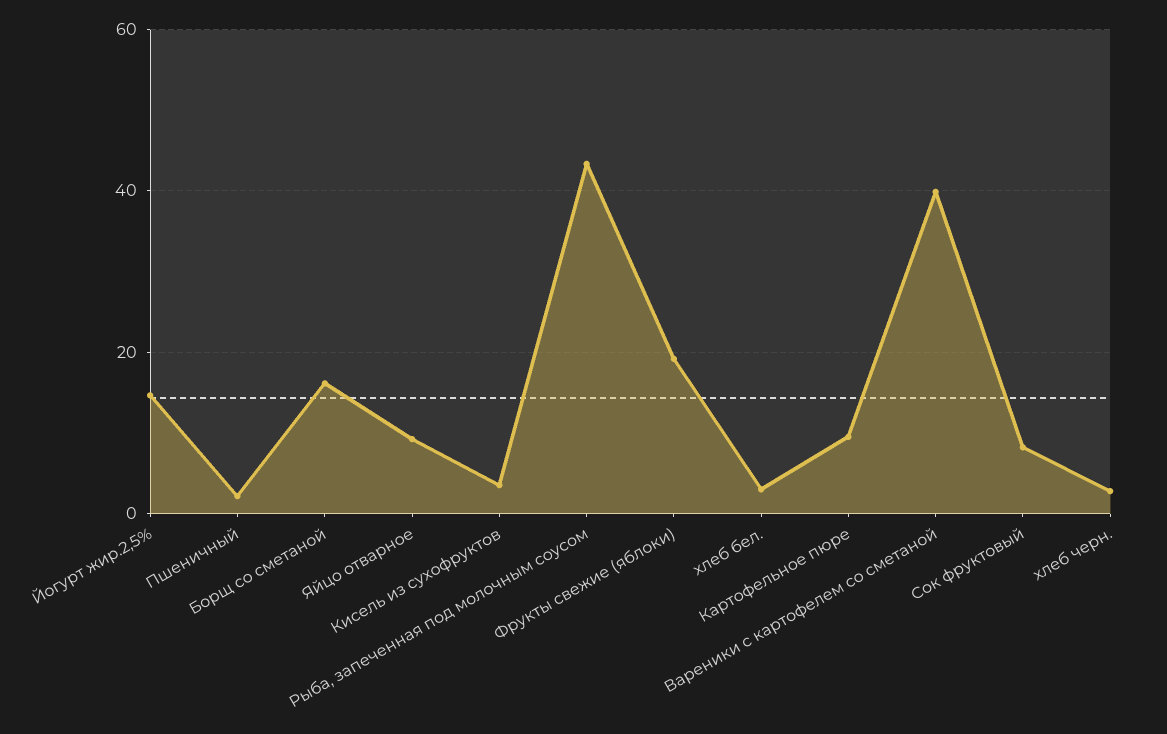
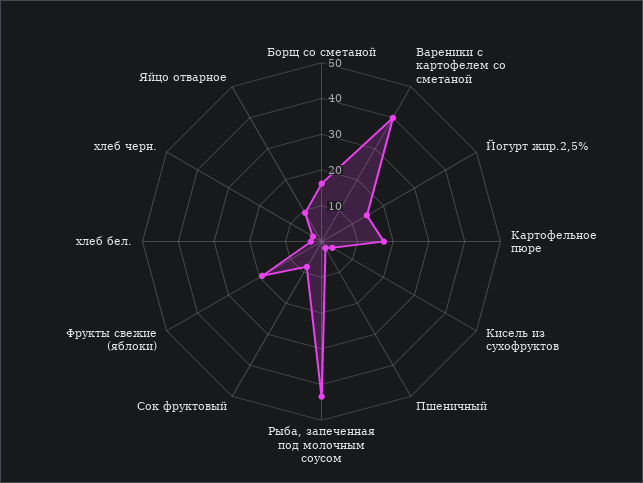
  {
    "Йогурт жир.2,5%": 14,
    "Пшеничный": 2,
    "Борщ со сметаной": 16,
    "Яйцо отварное": 10,
    "Кисель из сухофруктов": 4,
    "Рыба, запеченная под молочным соусом": 44,
    "Фрукты свежие (яблоки)": 20,
    "хлеб бел.": 4,
-   "Картофельное пюре": 10,
+   "Картофельное пюре": 17.5,
    "Вареники с картофелем со сметаной": 40,
    "Сок фруктовый": 8,
    "хлеб черн.": 2
  }

